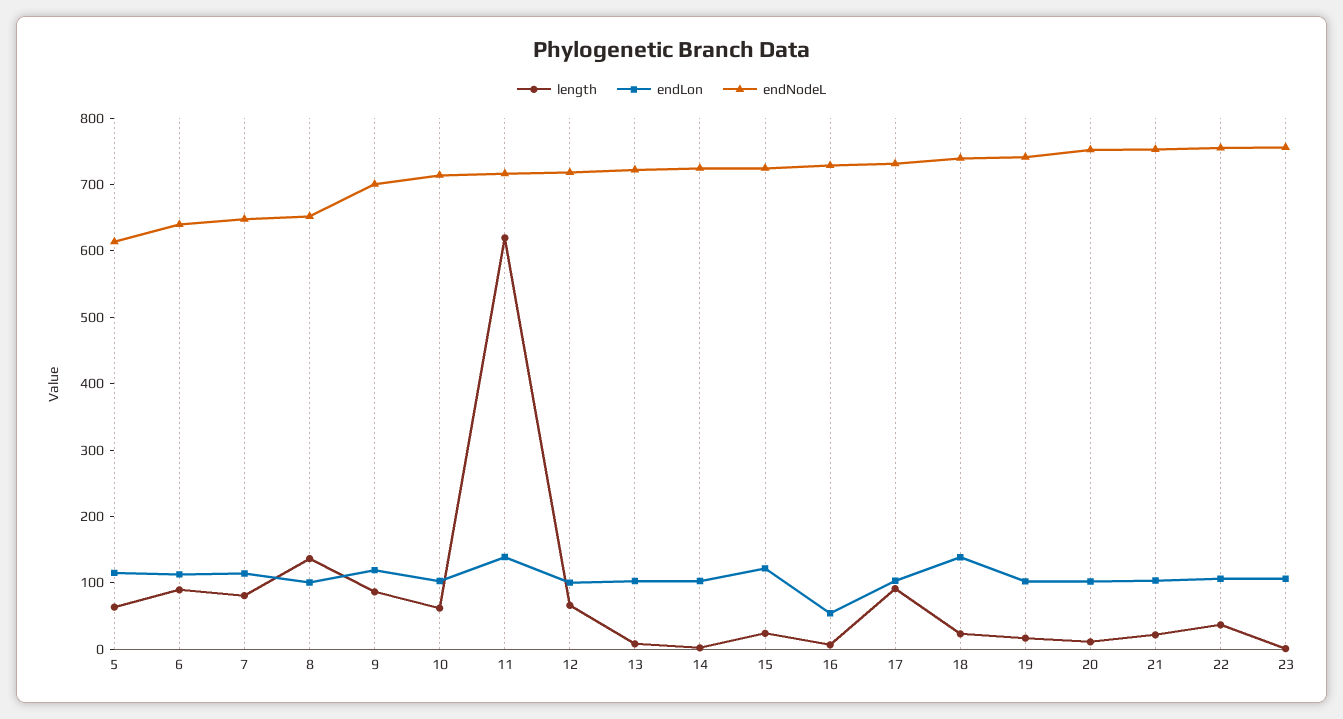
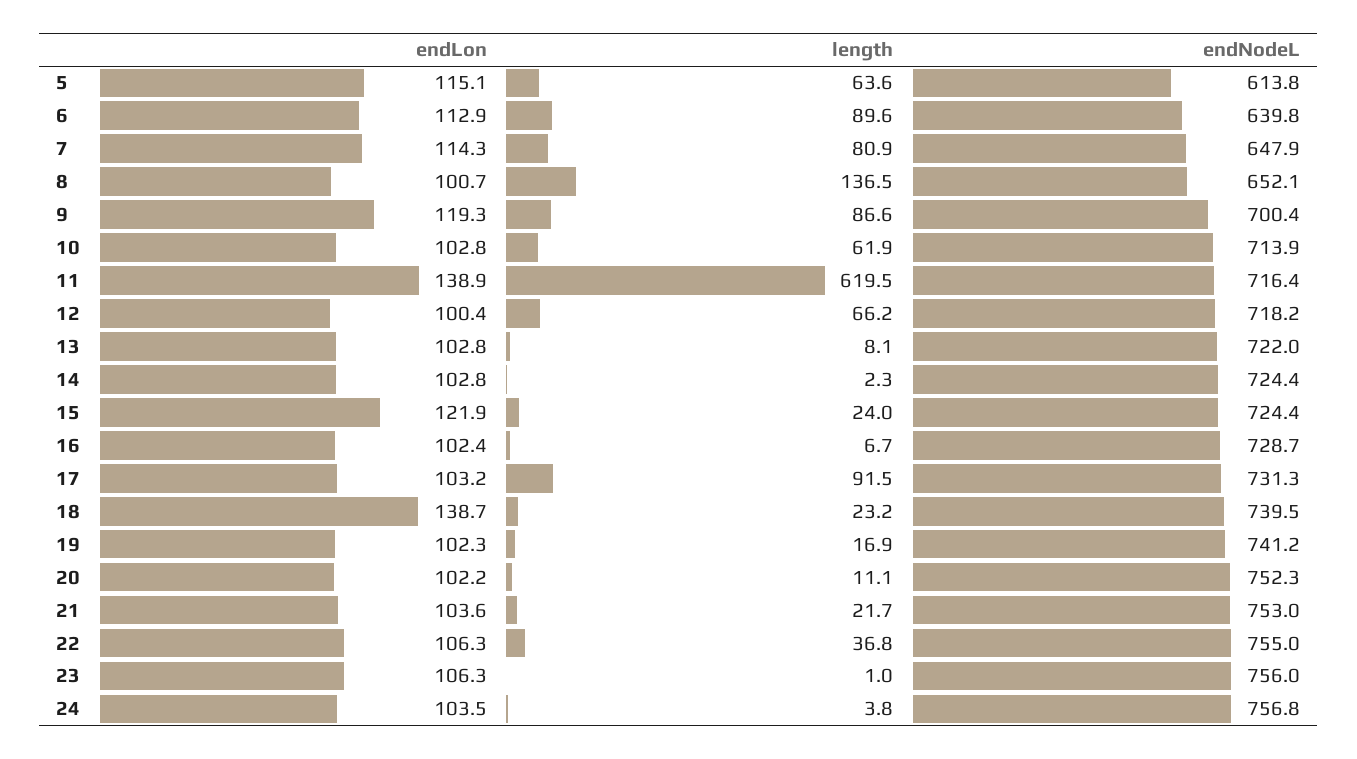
  {
    "length": {
      "5": 63.6,
      "6": 89.6,
      "7": 80.9,
      "8": 136.5,
      "9": 86.6,
      "10": 61.9,
      "11": 619.5,
      "12": 66.2,
      "13": 8.1,
      "14": 2.3,
      "15": 24,
      "16": 6.7,
      "17": 91.5,
      "18": 23.2,
      "19": 16.9,
      "20": 11.1,
      "21": 21.7,
      "22": 36.8,
-     "23": 1
+     "23": 1,
+     "24": 3.8
    },
    "endLon": {
      "5": 115.1,
      "6": 112.9,
      "7": 114.3,
      "8": 100.7,
      "9": 119.3,
      "10": 102.8,
      "11": 138.9,
      "12": 100.4,
      "13": 102.8,
      "14": 102.8,
      "15": 121.9,
-     "16": 60,
+     "16": 102.4,
      "17": 103.2,
      "18": 138.7,
      "19": 102.3,
      "20": 102.2,
      "21": 103.6,
      "22": 106.3,
-     "23": 106.3
+     "23": 106.3,
+     "24": 103.5
    },
    "endNodeL": {
      "5": 613.8,
      "6": 639.8,
      "7": 647.9,
      "8": 652.1,
      "9": 700.4,
      "10": 713.9,
      "11": 716.4,
      "12": 718.2,
      "13": 722,
      "14": 724.4,
      "15": 724.4,
      "16": 728.7,
      "17": 731.3,
      "18": 739.5,
      "19": 741.2,
      "20": 752.3,
      "21": 753,
      "22": 755,
-     "23": 756
+     "23": 756,
+     "24": 756.8
    }
  }

